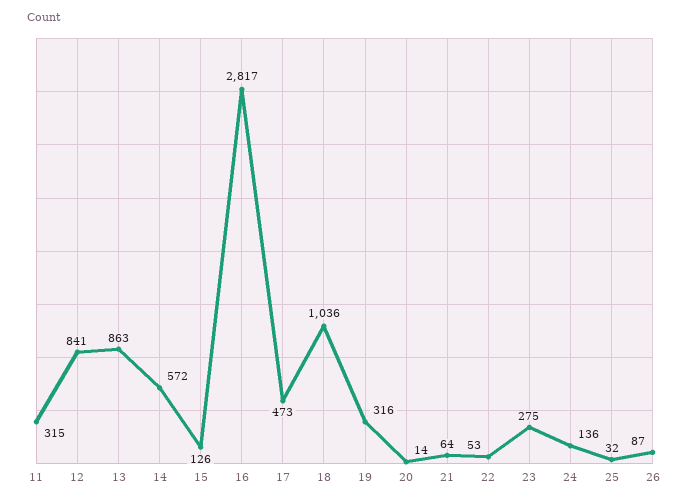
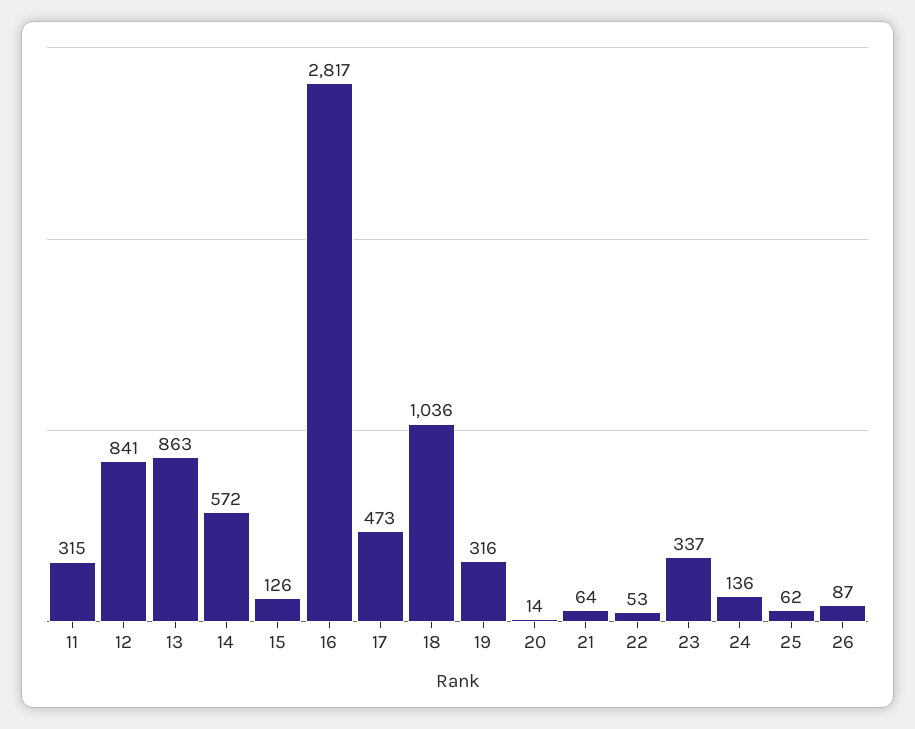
  {
    "11": 315,
    "12": 841,
    "13": 863,
    "14": 572,
    "15": 126,
    "16": 2817,
    "17": 473,
    "18": 1036,
    "19": 316,
    "20": 14,
    "21": 64,
    "22": 53,
-   "23": 275,
+   "23": 337,
    "24": 136,
-   "25": 32,
+   "25": 62,
    "26": 87
  }

